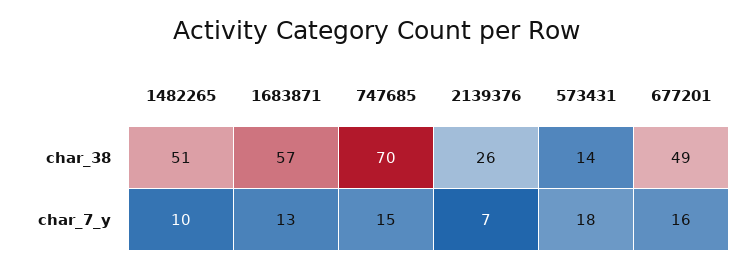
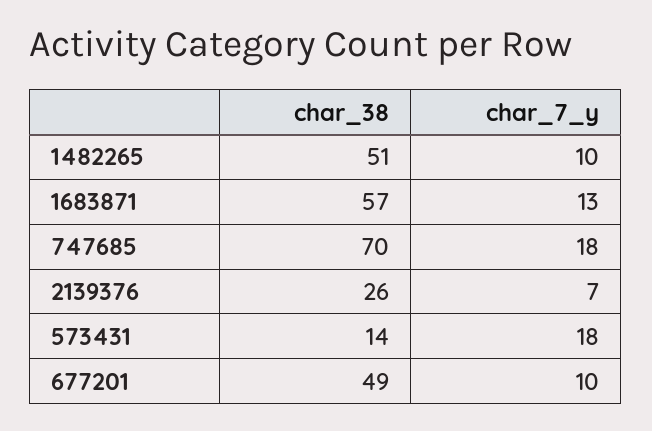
  {
    "1482265": {
      "char_38": 51,
      "char_7_y": 10
    },
    "1683871": {
      "char_38": 57,
      "char_7_y": 13
    },
    "747685": {
      "char_38": 70,
-     "char_7_y": 15
+     "char_7_y": 18
    },
    "2139376": {
      "char_38": 26,
      "char_7_y": 7
    },
    "573431": {
      "char_38": 14,
      "char_7_y": 18
    },
    "677201": {
      "char_38": 49,
-     "char_7_y": 16
+     "char_7_y": 10
    }
  }

